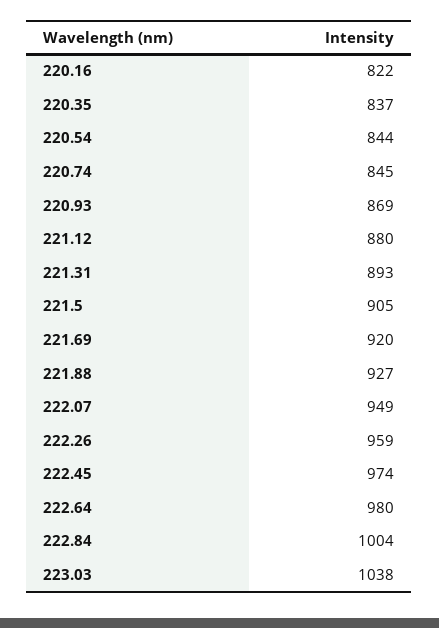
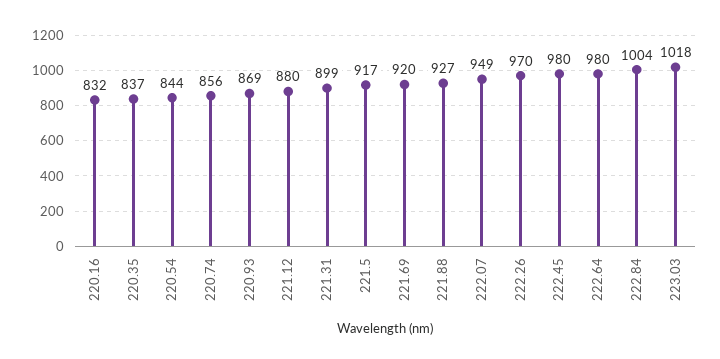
  {
-   "220.16": 822,
+   "220.16": 832,
    "220.35": 837,
    "220.54": 844,
-   "220.74": 845,
+   "220.74": 856,
    "220.93": 869,
    "221.12": 880,
-   "221.31": 893,
+   "221.31": 899,
-   "221.5": 905,
+   "221.5": 917,
    "221.69": 920,
    "221.88": 927,
    "222.07": 949,
-   "222.26": 959,
+   "222.26": 970,
-   "222.45": 974,
+   "222.45": 980,
    "222.64": 980,
    "222.84": 1004,
-   "223.03": 1038
+   "223.03": 1018
  }

